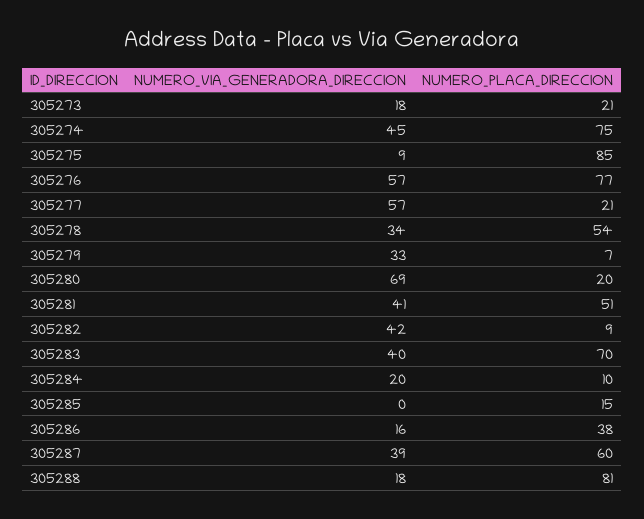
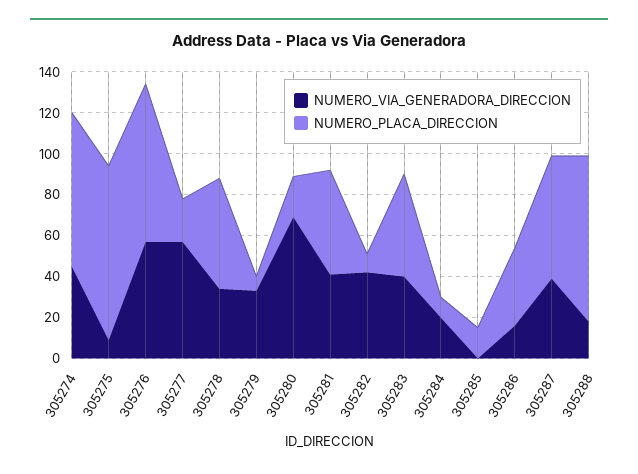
  {
    "NUMERO_VIA_GENERADORA_DIRECCION": {
-     "305273": 18,
      "305274": 45,
      "305275": 9,
      "305276": 57,
      "305277": 57,
      "305278": 34,
      "305279": 33,
      "305280": 69,
      "305281": 41,
      "305282": 42,
      "305283": 40,
      "305284": 20,
      "305285": 0,
      "305286": 16,
      "305287": 39,
      "305288": 18
    },
    "NUMERO_PLACA_DIRECCION": {
-     "305273": 21,
      "305274": 75,
      "305275": 85,
      "305276": 77,
      "305277": 21,
      "305278": 54,
      "305279": 7,
      "305280": 20,
      "305281": 51,
      "305282": 9,
-     "305283": 70,
+     "305283": 50,
      "305284": 10,
      "305285": 15,
      "305286": 38,
      "305287": 60,
      "305288": 81
    }
  }

